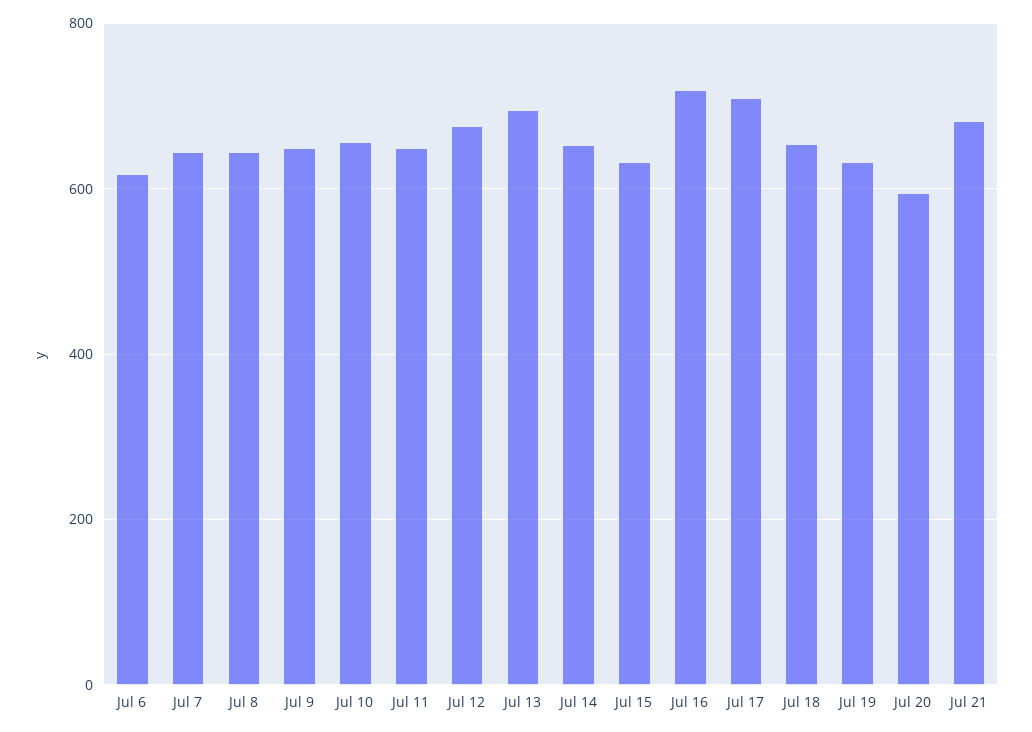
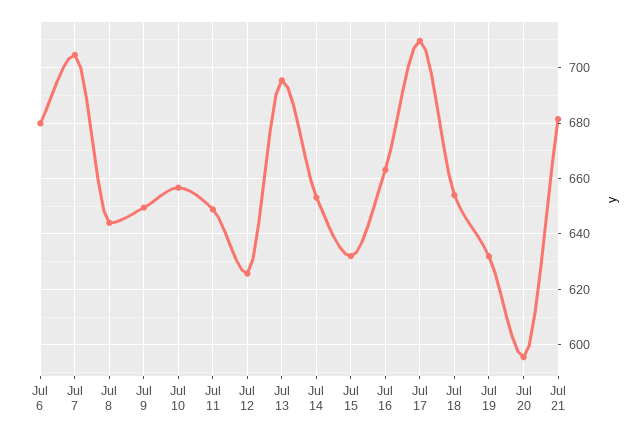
  {
-   "Jul 6": 620,
+   "Jul 6": 680,
-   "Jul 7": 640,
+   "Jul 7": 705,
    "Jul 8": 645,
    "Jul 9": 650,
    "Jul 10": 657.5,
    "Jul 11": 650,
-   "Jul 12": 680,
+   "Jul 12": 625,
    "Jul 13": 695,
    "Jul 14": 652.5,
    "Jul 15": 632.5,
-   "Jul 16": 720,
+   "Jul 16": 662.5,
    "Jul 17": 710,
    "Jul 18": 655,
    "Jul 19": 632.5,
    "Jul 20": 595,
    "Jul 21": 682.5
  }

